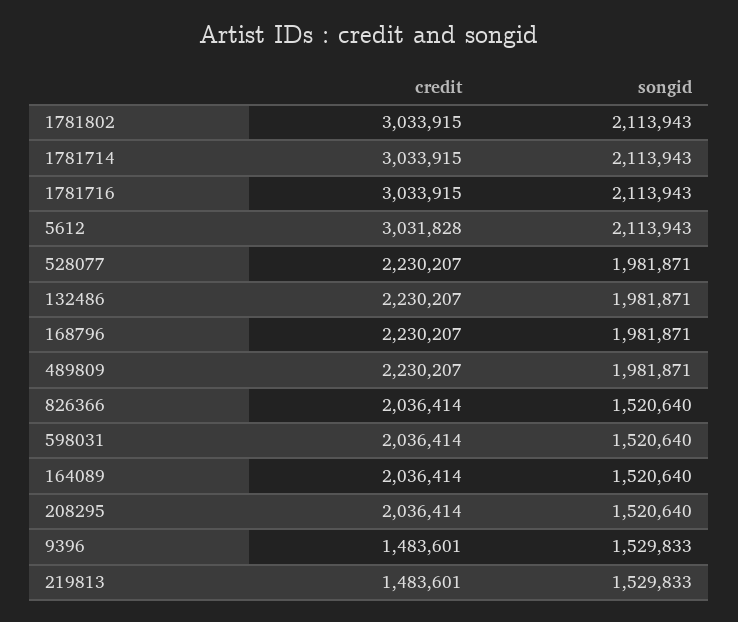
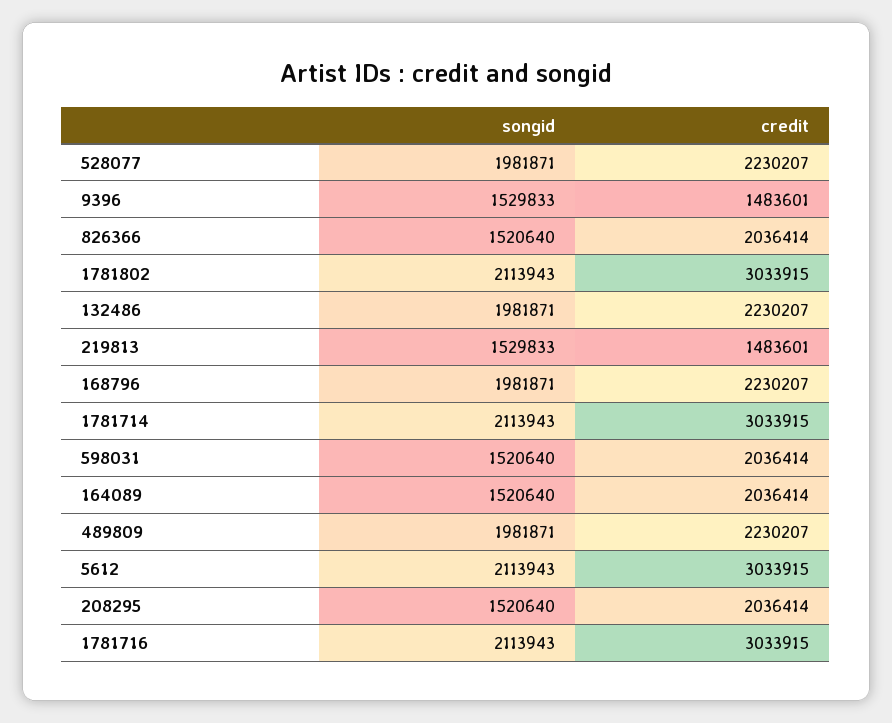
  {
    "credit": {
      "1781802": 3033915,
      "1781714": 3033915,
      "1781716": 3033915,
-     "5612": 3031828,
+     "5612": 3033915,
      "528077": 2230207,
      "132486": 2230207,
      "168796": 2230207,
      "489809": 2230207,
      "826366": 2036414,
      "598031": 2036414,
      "164089": 2036414,
      "208295": 2036414,
      "9396": 1483601,
      "219813": 1483601
    },
    "songid": {
      "1781802": 2113943,
      "1781714": 2113943,
      "1781716": 2113943,
      "5612": 2113943,
      "528077": 1981871,
      "132486": 1981871,
      "168796": 1981871,
      "489809": 1981871,
      "826366": 1520640,
      "598031": 1520640,
      "164089": 1520640,
      "208295": 1520640,
      "9396": 1529833,
      "219813": 1529833
    }
  }

